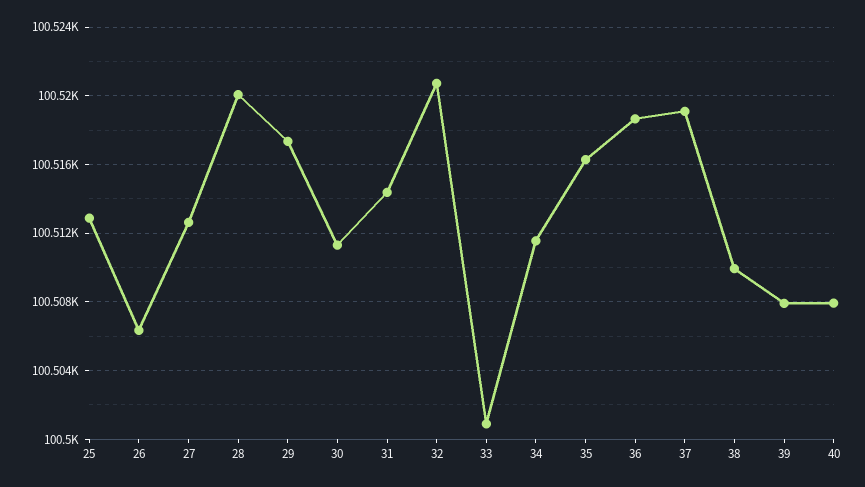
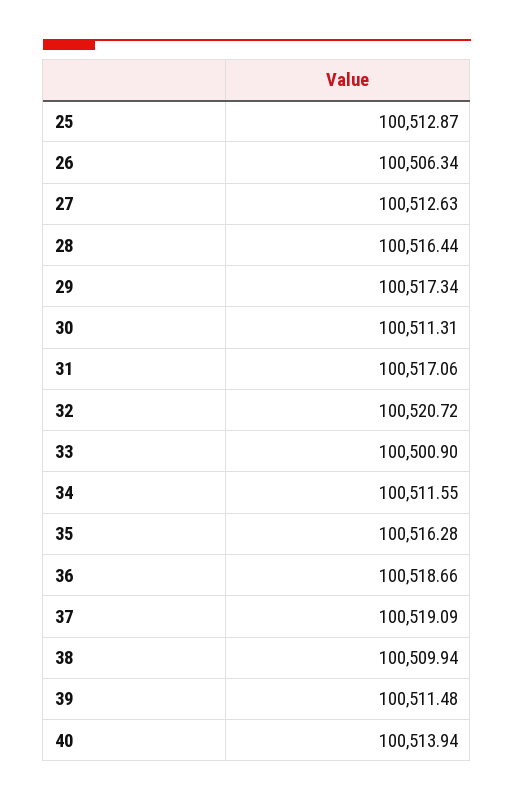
  {
    "25": 100512.87,
    "26": 100506.34,
    "27": 100512.63,
-   "28": 100520,
+   "28": 100516.44,
    "29": 100517.34,
    "30": 100511.31,
-   "31": 100514.5,
+   "31": 100517.06,
    "32": 100520.72,
    "33": 100500.9,
    "34": 100511.55,
    "35": 100516.28,
    "36": 100518.66,
    "37": 100519.09,
    "38": 100509.94,
-   "39": 100508,
+   "39": 100511.48,
-   "40": 100508
+   "40": 100513.94
  }

